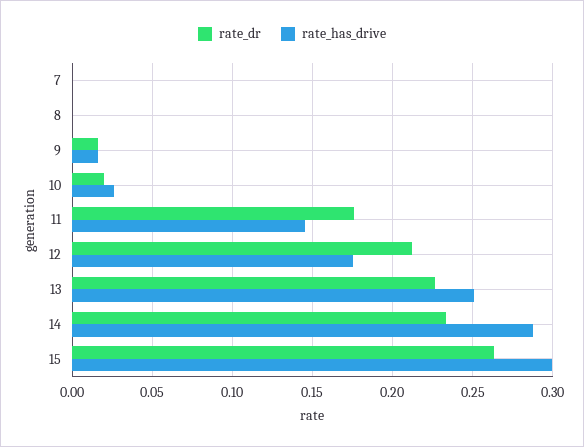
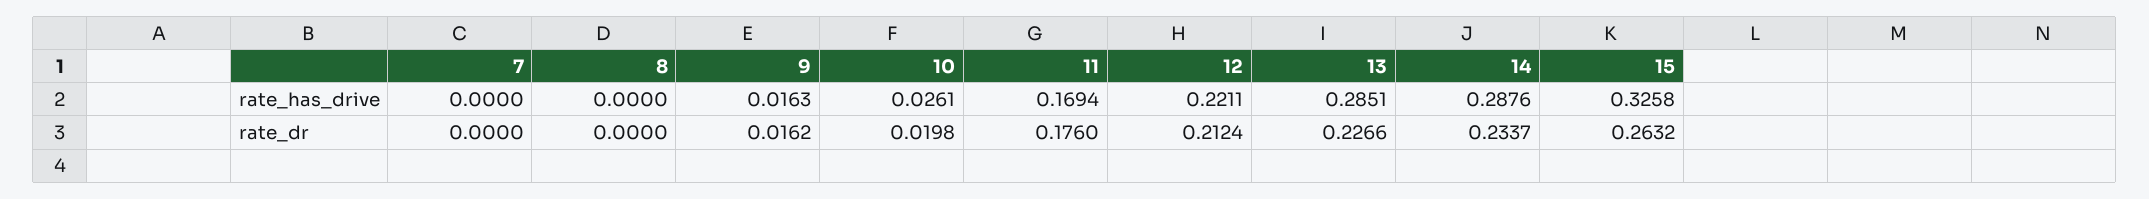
  {
    "rate_dr": {
      "7": 0,
      "8": 0,
      "9": 0.0162,
      "10": 0.0198,
      "11": 0.176,
      "12": 0.2124,
      "13": 0.2266,
      "14": 0.2337,
      "15": 0.2632
    },
    "rate_has_drive": {
      "7": 0,
      "8": 0,
      "9": 0.0163,
      "10": 0.0261,
-     "11": 0.145,
+     "11": 0.1694,
-     "12": 0.175,
+     "12": 0.2211,
-     "13": 0.25,
+     "13": 0.2851,
      "14": 0.2876,
-     "15": 0.3
+     "15": 0.3258
    }
  }

